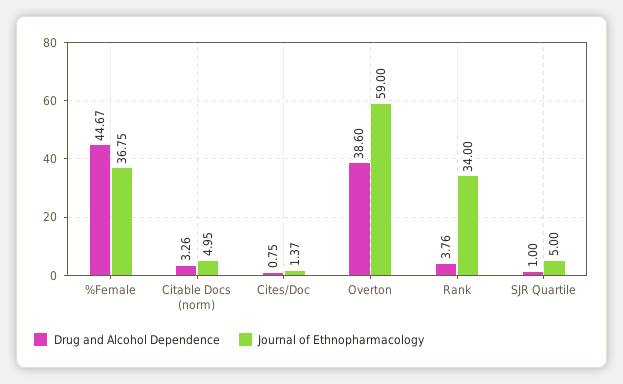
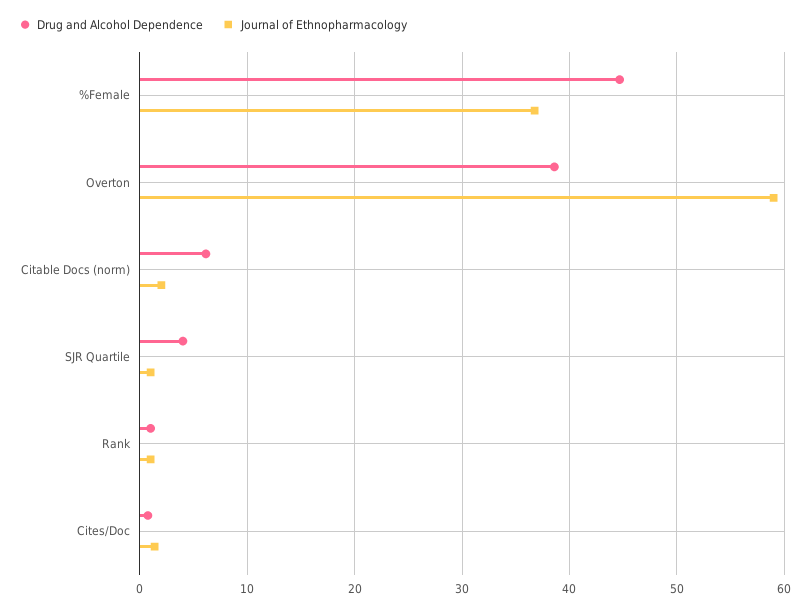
  {
    "Drug and Alcohol Dependence": {
      "%Female": 44.67,
-     "Citable Docs (norm)": 3.26,
+     "Citable Docs (norm)": 6,
      "Cites/Doc": 0.75,
      "Overton": 38.6,
-     "Rank": 3.76,
+     "Rank": 1,
-     "SJR Quartile": 1
+     "SJR Quartile": 4
    },
    "Journal of Ethnopharmacology": {
      "%Female": 36.75,
-     "Citable Docs (norm)": 4.95,
+     "Citable Docs (norm)": 2,
      "Cites/Doc": 1.37,
      "Overton": 59,
-     "Rank": 34,
+     "Rank": 1,
-     "SJR Quartile": 5
+     "SJR Quartile": 1
    }
  }

